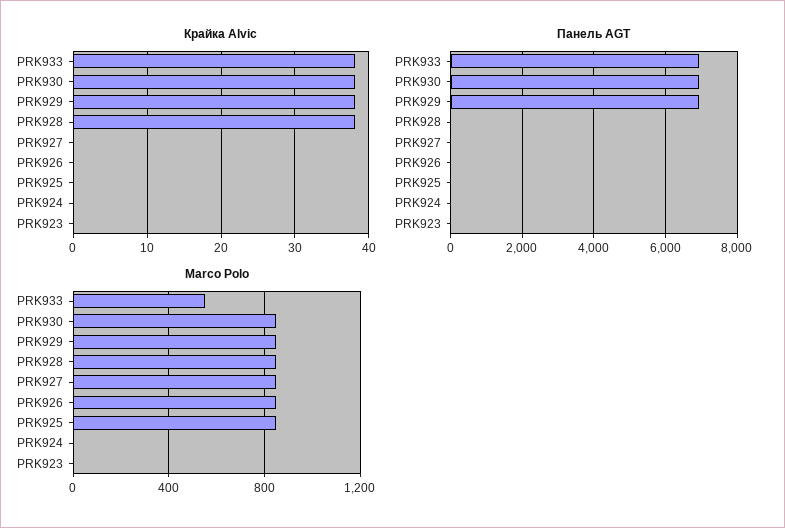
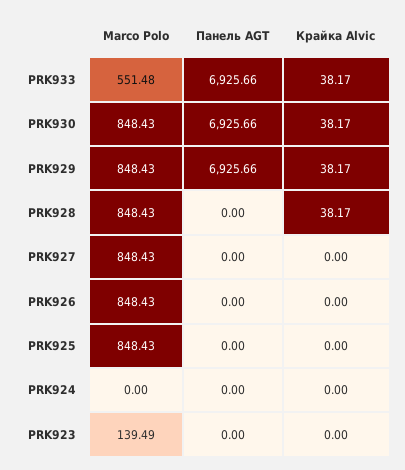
  {
    "Крайка Alvic": {
      "PRK933": 38.17,
      "PRK930": 38.17,
      "PRK929": 38.17,
      "PRK928": 38.17,
      "PRK927": 0,
      "PRK926": 0,
      "PRK925": 0,
      "PRK924": 0,
      "PRK923": 0
    },
    "Панель AGT": {
      "PRK933": 6925.66,
      "PRK930": 6925.66,
      "PRK929": 6925.66,
      "PRK928": 0,
      "PRK927": 0,
      "PRK926": 0,
      "PRK925": 0,
      "PRK924": 0,
      "PRK923": 0
    },
    "Marco Polo": {
      "PRK933": 551.48,
      "PRK930": 848.43,
      "PRK929": 848.43,
      "PRK928": 848.43,
      "PRK927": 848.43,
      "PRK926": 848.43,
      "PRK925": 848.43,
      "PRK924": 0,
-     "PRK923": 0
+     "PRK923": 139.49
    }
  }

